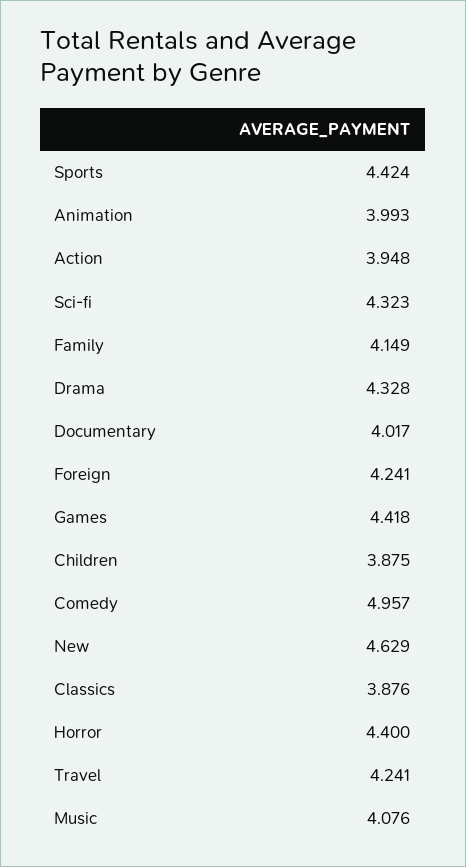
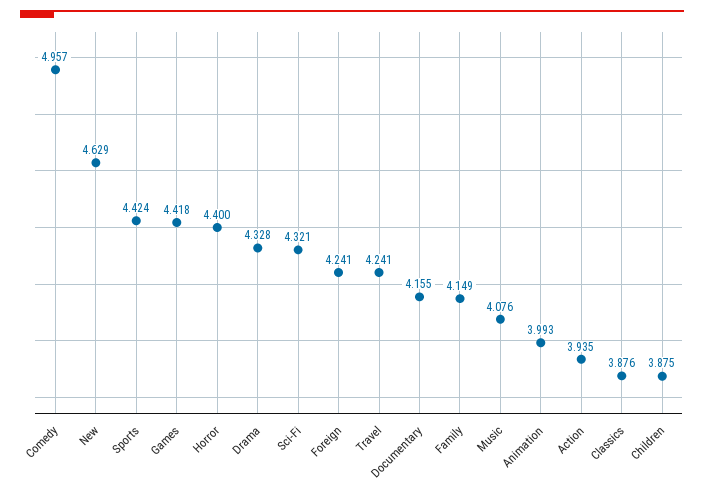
  {
    "Sports": 4.424,
    "Animation": 3.993,
-   "Action": 3.948,
+   "Action": 3.935,
-   "Sci-fi": 4.323,
+   "Sci-fi": 4.321,
    "Family": 4.149,
    "Drama": 4.328,
-   "Documentary": 4.017,
+   "Documentary": 4.155,
    "Foreign": 4.241,
    "Games": 4.418,
    "Children": 3.875,
    "Comedy": 4.957,
    "New": 4.629,
    "Classics": 3.876,
    "Horror": 4.4,
    "Travel": 4.241,
    "Music": 4.076
  }

